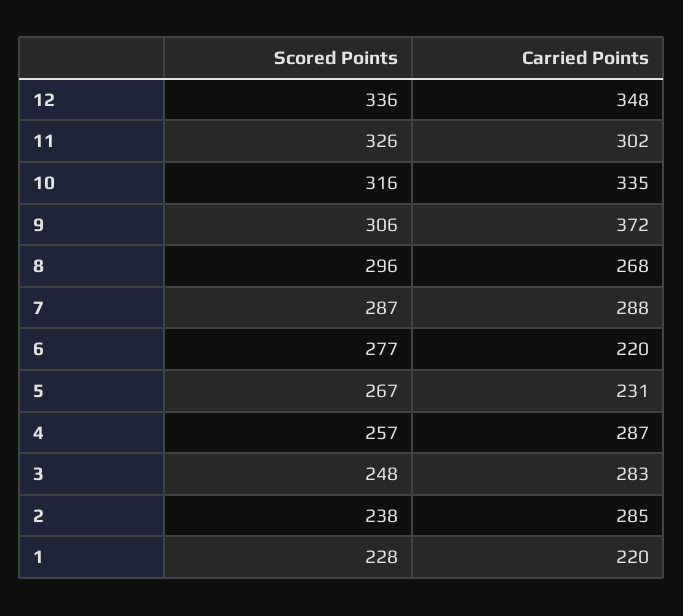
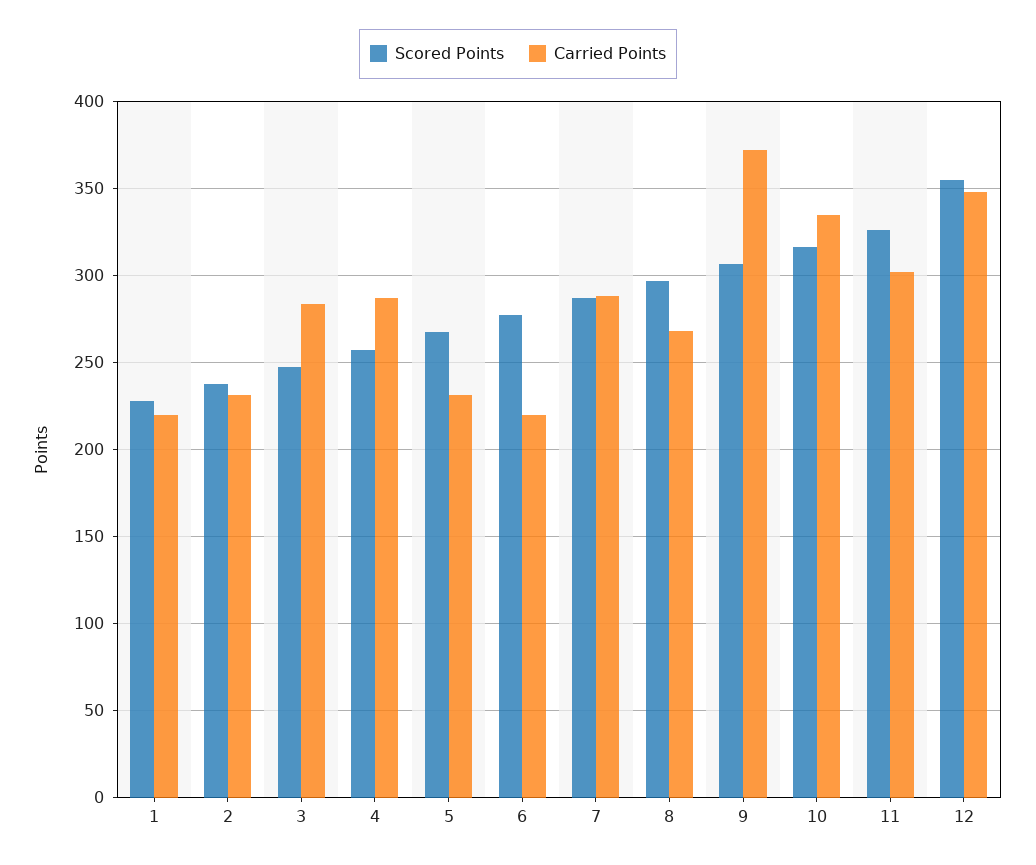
  {
    "Scored Points": {
-     "12": 336,
+     "12": 355,
      "11": 326,
      "10": 316,
      "9": 306,
      "8": 296,
      "7": 287,
      "6": 277,
      "5": 267,
      "4": 257,
      "3": 248,
      "2": 238,
      "1": 228
    },
    "Carried Points": {
      "12": 348,
      "11": 302,
      "10": 335,
      "9": 372,
      "8": 268,
      "7": 288,
      "6": 220,
      "5": 231,
      "4": 287,
      "3": 283,
-     "2": 285,
+     "2": 230,
      "1": 220
    }
  }

